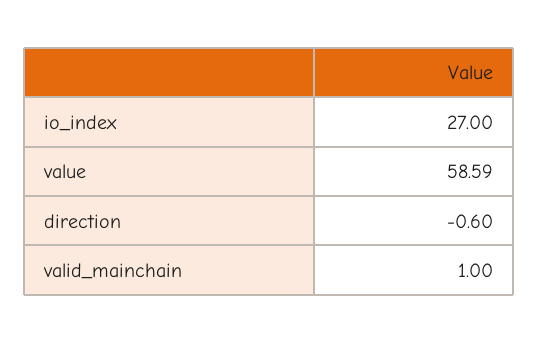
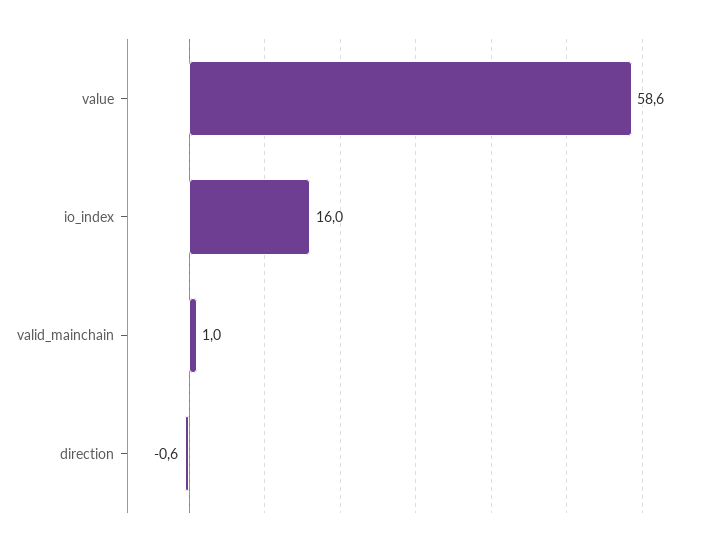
  {
-   "io_index": 27,
+   "io_index": 16,
    "value": 58.59,
    "direction": -0.6,
    "valid_mainchain": 1
  }

